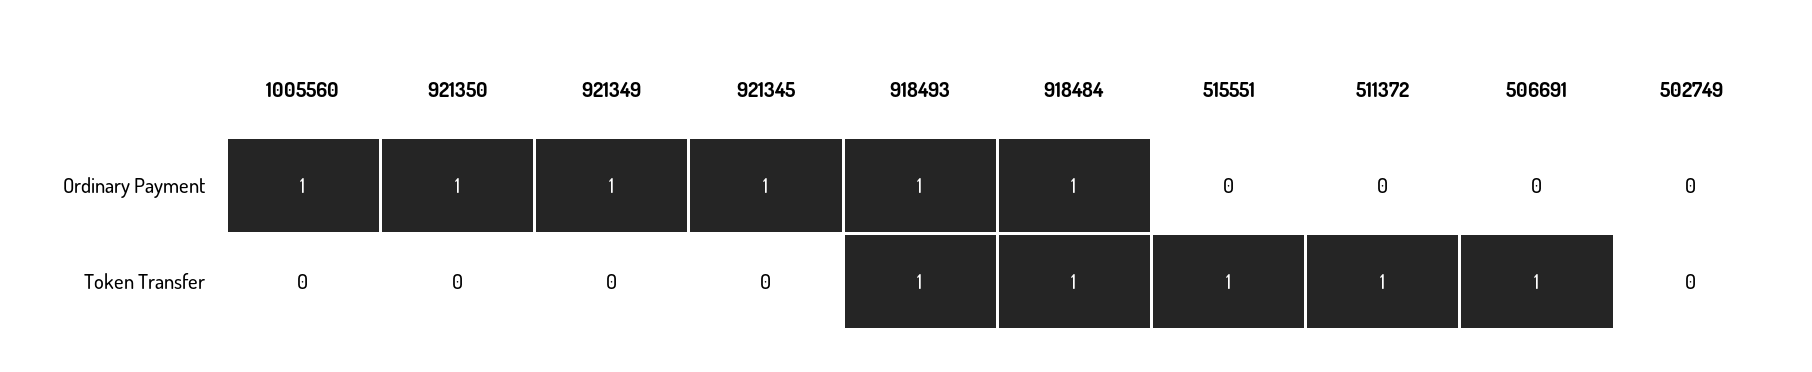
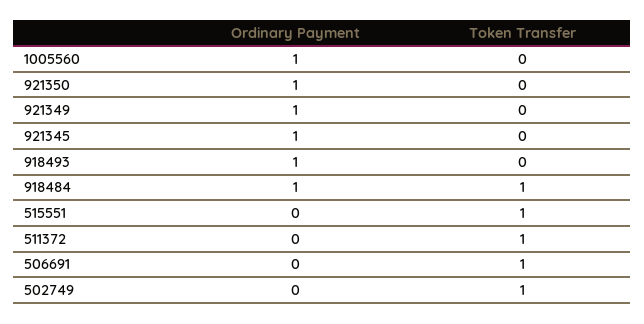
  {
    "1005560": {
      "Ordinary Payment": 1,
      "Token Transfer": 0
    },
    "921350": {
      "Ordinary Payment": 1,
      "Token Transfer": 0
    },
    "921349": {
      "Ordinary Payment": 1,
      "Token Transfer": 0
    },
    "921345": {
      "Ordinary Payment": 1,
      "Token Transfer": 0
    },
    "918493": {
      "Ordinary Payment": 1,
-     "Token Transfer": 1
+     "Token Transfer": 0
    },
    "918484": {
      "Ordinary Payment": 1,
      "Token Transfer": 1
    },
    "515551": {
      "Ordinary Payment": 0,
      "Token Transfer": 1
    },
    "511372": {
      "Ordinary Payment": 0,
      "Token Transfer": 1
    },
    "506691": {
      "Ordinary Payment": 0,
      "Token Transfer": 1
    },
    "502749": {
      "Ordinary Payment": 0,
-     "Token Transfer": 0
+     "Token Transfer": 1
    }
  }

